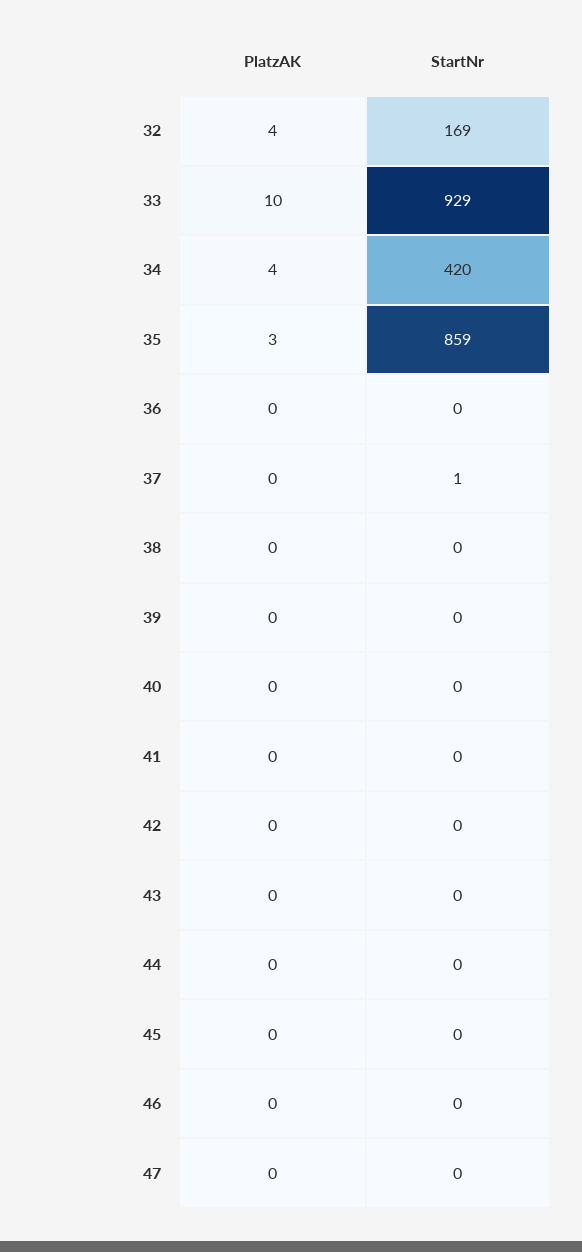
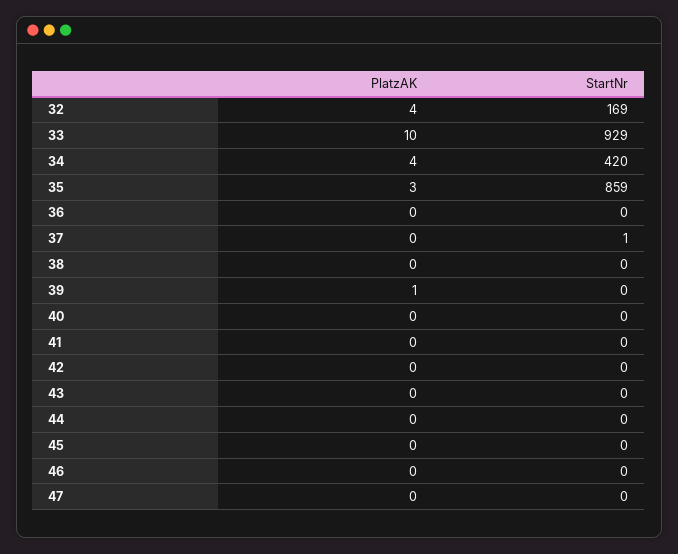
  {
    "PlatzAK": {
      "32": 4,
      "33": 10,
      "34": 4,
      "35": 3,
      "36": 0,
      "37": 0,
      "38": 0,
-     "39": 0,
+     "39": 1,
      "40": 0,
      "41": 0,
      "42": 0,
      "43": 0,
      "44": 0,
      "45": 0,
      "46": 0,
      "47": 0
    },
    "StartNr": {
      "32": 169,
      "33": 929,
      "34": 420,
      "35": 859,
      "36": 0,
      "37": 1,
      "38": 0,
      "39": 0,
      "40": 0,
      "41": 0,
      "42": 0,
      "43": 0,
      "44": 0,
      "45": 0,
      "46": 0,
      "47": 0
    }
  }

